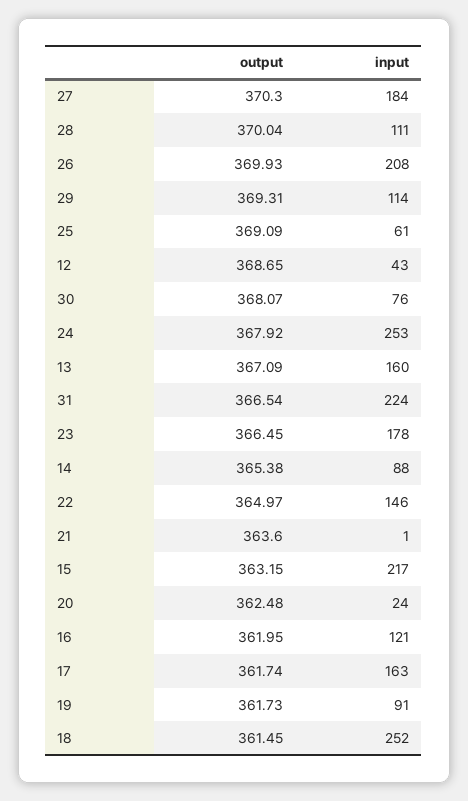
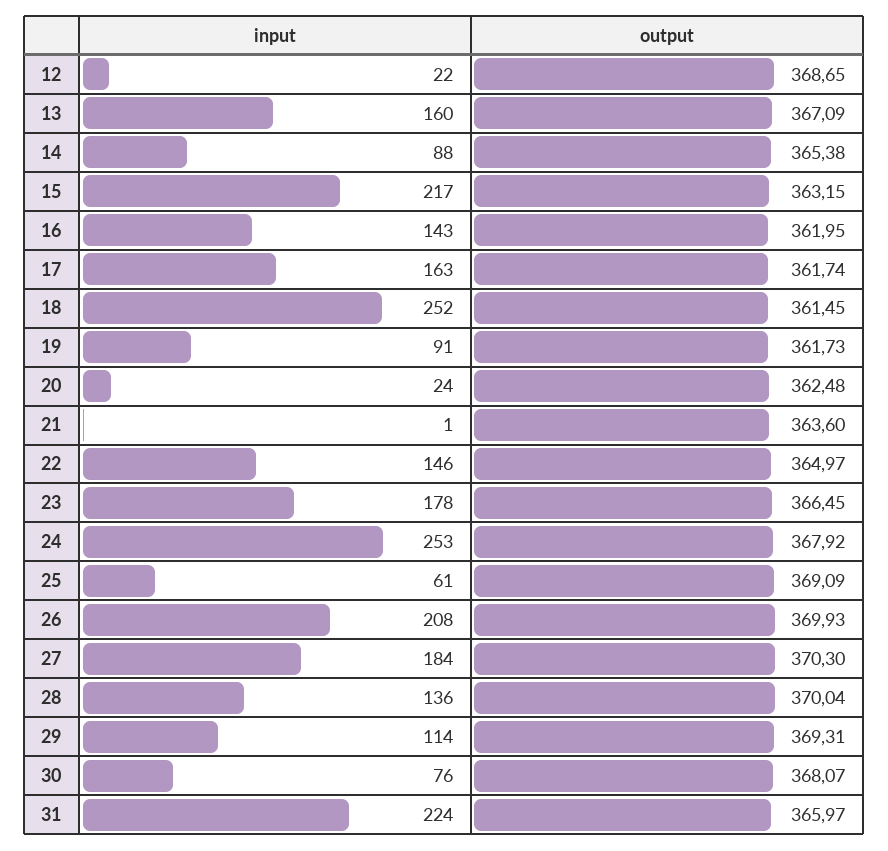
  {
    "output": {
      "27": 370.3,
      "28": 370.04,
      "26": 369.93,
      "29": 369.31,
      "25": 369.09,
      "12": 368.65,
      "30": 368.07,
      "24": 367.92,
      "13": 367.09,
-     "31": 366.54,
+     "31": 365.97,
      "23": 366.45,
      "14": 365.38,
      "22": 364.97,
      "21": 363.6,
      "15": 363.15,
      "20": 362.48,
      "16": 361.95,
      "17": 361.74,
      "19": 361.73,
      "18": 361.45
    },
    "input": {
      "27": 184,
-     "28": 111,
+     "28": 136,
      "26": 208,
      "29": 114,
      "25": 61,
-     "12": 43,
+     "12": 22,
      "30": 76,
      "24": 253,
      "13": 160,
      "31": 224,
      "23": 178,
      "14": 88,
      "22": 146,
      "21": 1,
      "15": 217,
      "20": 24,
-     "16": 121,
+     "16": 143,
      "17": 163,
      "19": 91,
      "18": 252
    }
  }

